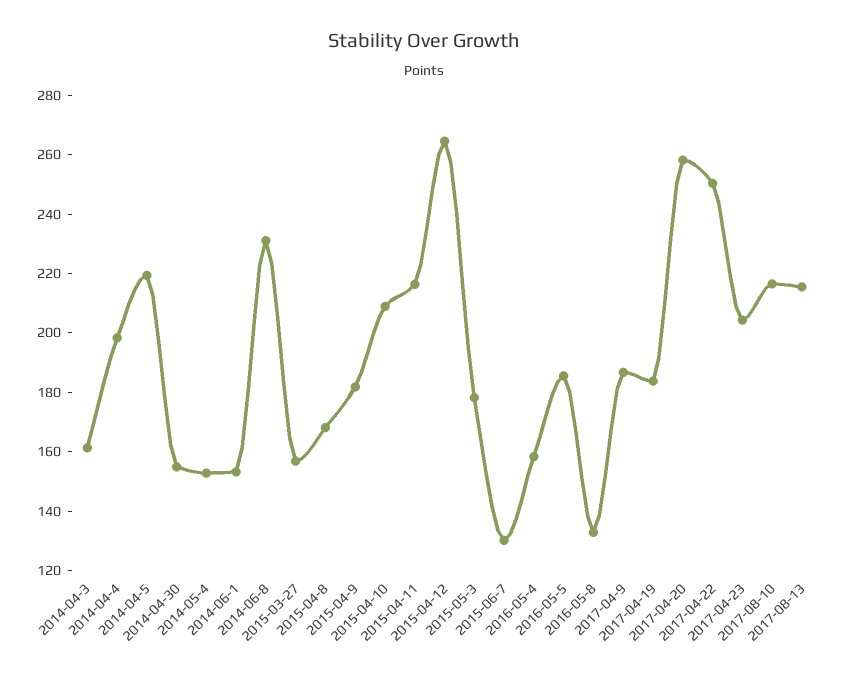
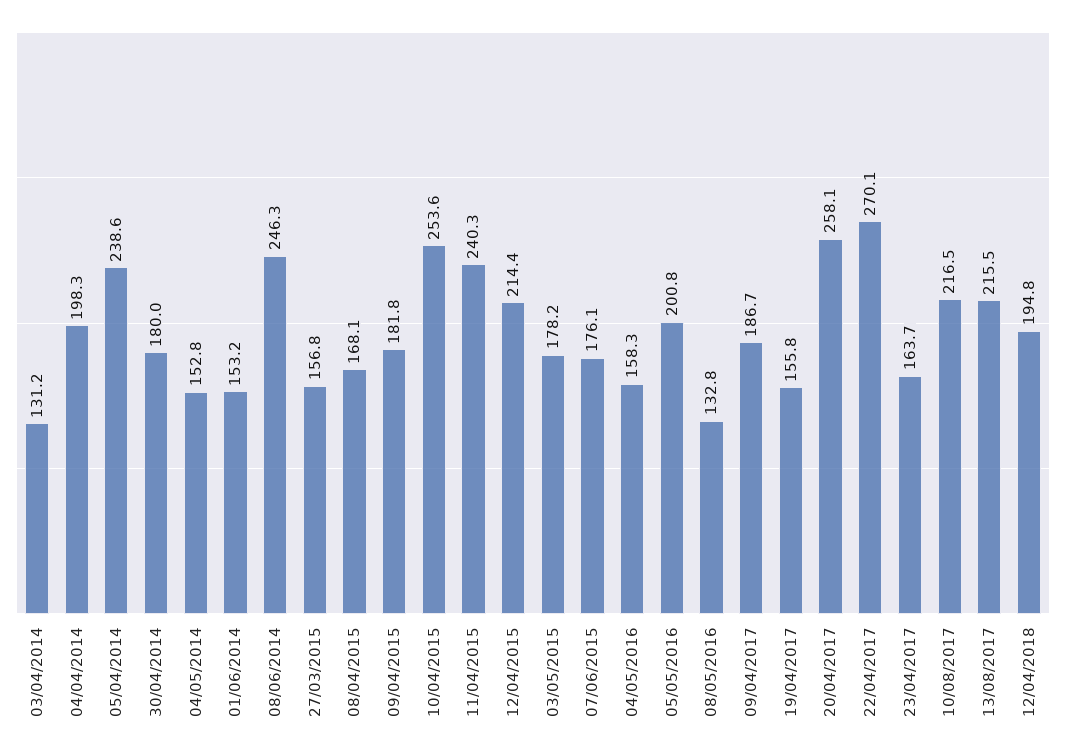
  {
-   "2014-04-3": 160,
+   "2014-04-3": 131.2,
    "2014-04-4": 198.3,
-   "2014-04-5": 220,
+   "2014-04-5": 238.6,
-   "2014-04-30": 155,
+   "2014-04-30": 180,
    "2014-05-4": 152.8,
    "2014-06-1": 153.2,
-   "2014-06-8": 230,
+   "2014-06-8": 246.3,
    "2015-03-27": 156.8,
    "2015-04-8": 168.1,
    "2015-04-9": 181.8,
-   "2015-04-10": 210,
+   "2015-04-10": 253.6,
-   "2015-04-11": 215,
+   "2015-04-11": 240.3,
-   "2015-04-12": 265,
+   "2015-04-12": 214.4,
    "2015-05-3": 178.2,
-   "2015-06-7": 130,
+   "2015-06-7": 176.1,
    "2016-05-4": 158.3,
-   "2016-05-5": 185,
+   "2016-05-5": 200.8,
    "2016-05-8": 132.8,
    "2017-04-9": 186.7,
-   "2017-04-19": 185,
+   "2017-04-19": 155.8,
    "2017-04-20": 258.1,
-   "2017-04-22": 250,
+   "2017-04-22": 270.1,
-   "2017-04-23": 205,
+   "2017-04-23": 163.7,
    "2017-08-10": 216.5,
-   "2017-08-13": 215.5
+   "2017-08-13": 215.5,
+   "12/04/2018": 194.8
  }

